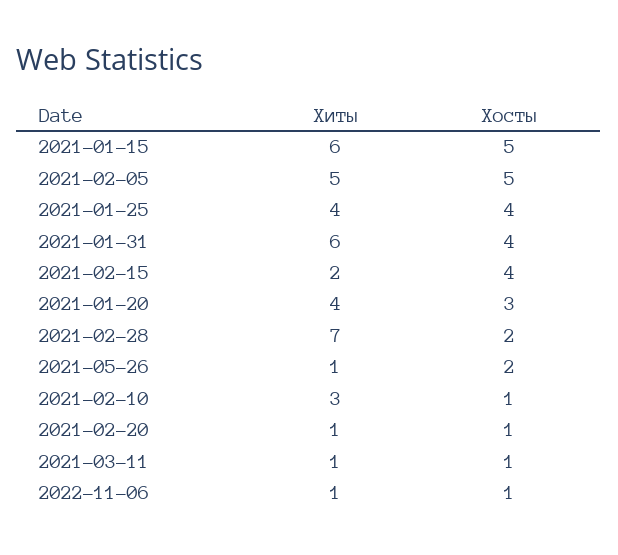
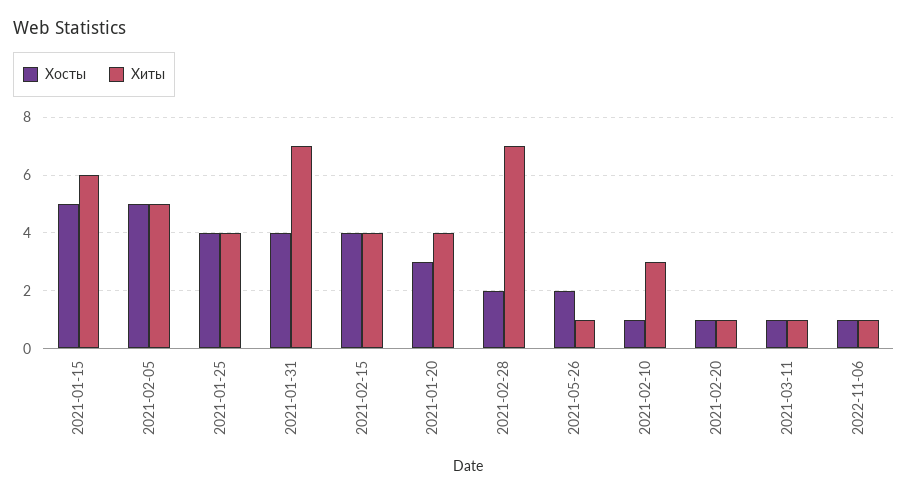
  {
    "Хиты": {
      "2021-01-15": 6,
      "2021-02-05": 5,
      "2021-01-25": 4,
-     "2021-01-31": 6,
+     "2021-01-31": 7,
-     "2021-02-15": 2,
+     "2021-02-15": 4,
      "2021-01-20": 4,
      "2021-02-28": 7,
      "2021-05-26": 1,
      "2021-02-10": 3,
      "2021-02-20": 1,
      "2021-03-11": 1,
      "2022-11-06": 1
    },
    "Хосты": {
      "2021-01-15": 5,
      "2021-02-05": 5,
      "2021-01-25": 4,
      "2021-01-31": 4,
      "2021-02-15": 4,
      "2021-01-20": 3,
      "2021-02-28": 2,
      "2021-05-26": 2,
      "2021-02-10": 1,
      "2021-02-20": 1,
      "2021-03-11": 1,
      "2022-11-06": 1
    }
  }

